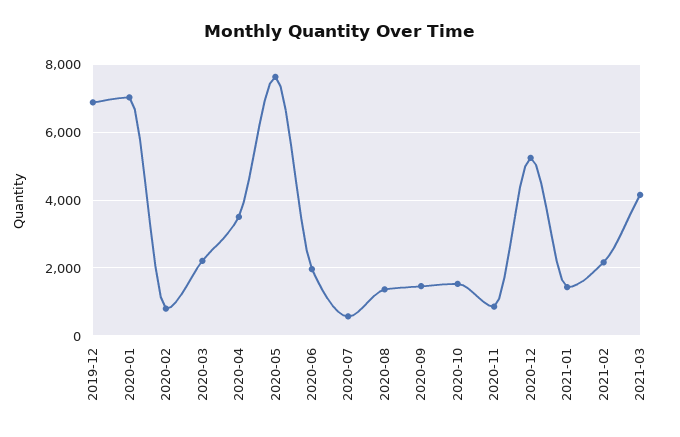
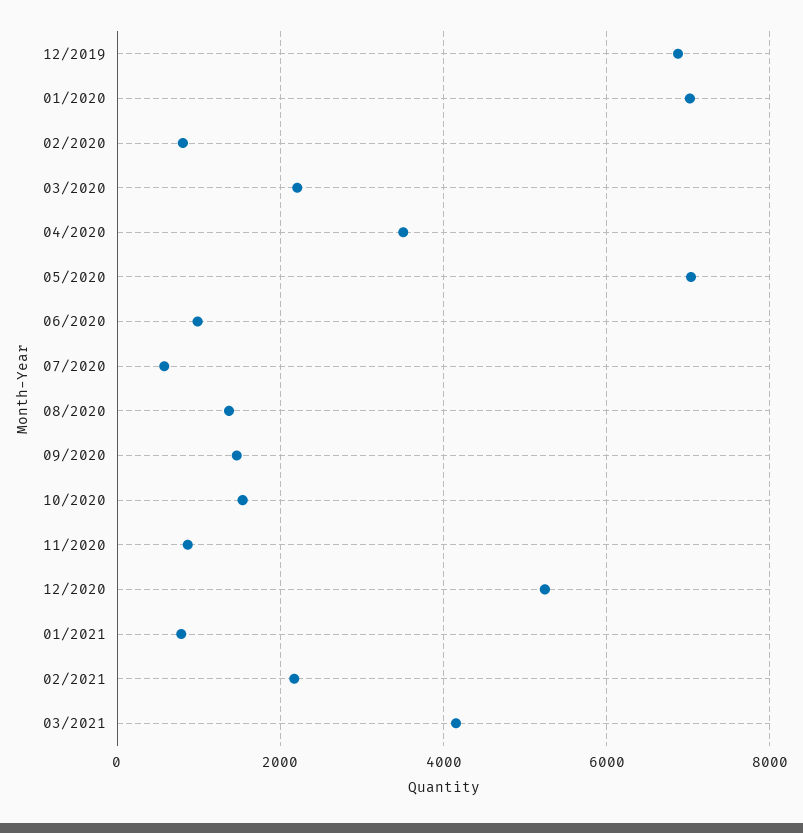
  {
    "2019-12": 6800,
    "2020-01": 7000,
    "2020-02": 800,
    "2020-03": 2200,
    "2020-04": 3600,
-   "2020-05": 7600,
+   "2020-05": 7000,
-   "2020-06": 2000,
+   "2020-06": 1000,
    "2020-07": 600,
    "2020-08": 1400,
    "2020-09": 1400,
    "2020-10": 1600,
    "2020-11": 800,
    "2020-12": 5200,
-   "2021-01": 1400,
+   "2021-01": 800,
    "2021-02": 2200,
    "2021-03": 4200
  }

